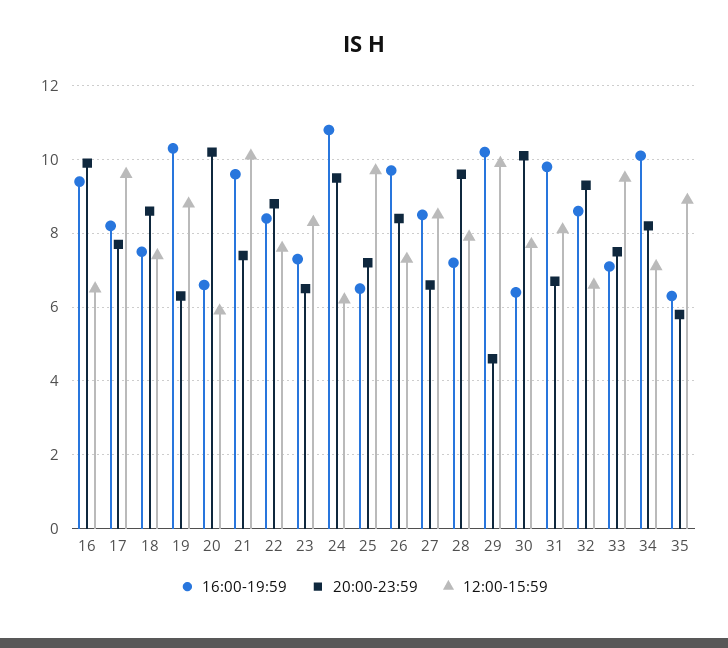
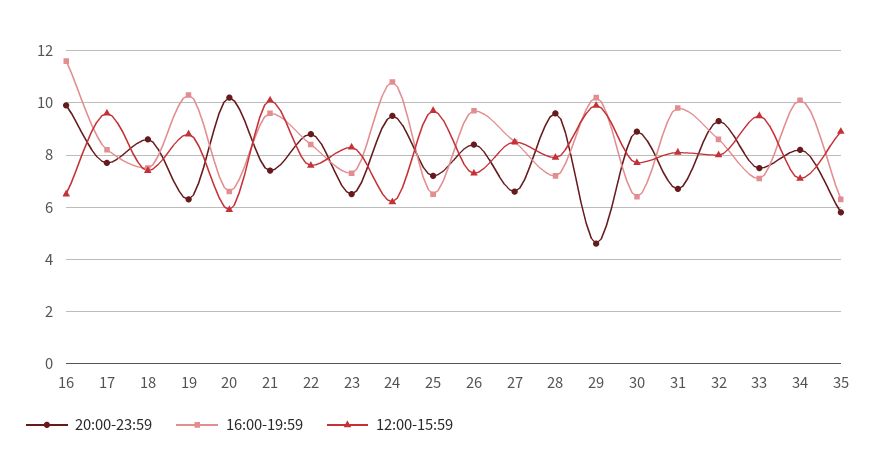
  {
    "16:00-19:59": {
-     "16": 9.5,
+     "16": 11.5,
      "17": 8,
      "18": 7.5,
      "19": 10.5,
      "20": 6.5,
      "21": 9.5,
      "22": 8.5,
      "23": 7.5,
      "24": 11,
      "25": 6.5,
      "26": 9.5,
      "27": 8.5,
      "28": 7,
      "29": 10,
      "30": 6.5,
      "31": 10,
      "32": 8.5,
      "33": 7,
      "34": 10,
      "35": 6.5
    },
    "20:00-23:59": {
      "16": 10,
      "17": 7.5,
      "18": 8.5,
      "19": 6.5,
      "20": 10,
      "21": 7.5,
      "22": 9,
      "23": 6.5,
      "24": 9.5,
      "25": 7,
      "26": 8.5,
      "27": 6.5,
      "28": 9.5,
      "29": 4.5,
-     "30": 10,
+     "30": 9,
      "31": 6.5,
      "32": 9.5,
      "33": 7.5,
      "34": 8,
      "35": 6
    },
    "12:00-15:59": {
      "16": 6.5,
      "17": 9.5,
      "18": 7.5,
      "19": 9,
      "20": 6,
      "21": 10,
      "22": 7.5,
      "23": 8.5,
      "24": 6,
      "25": 9.5,
      "26": 7.5,
      "27": 8.5,
      "28": 8,
      "29": 10,
      "30": 7.5,
      "31": 8,
-     "32": 6.5,
+     "32": 8,
      "33": 9.5,
      "34": 7,
      "35": 9
    }
  }

